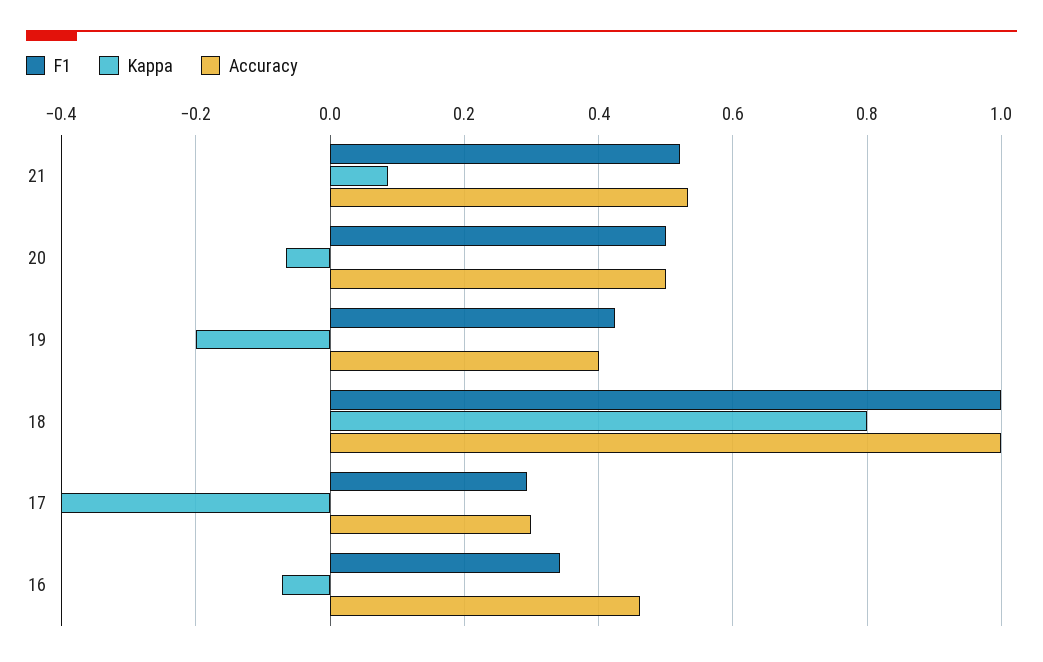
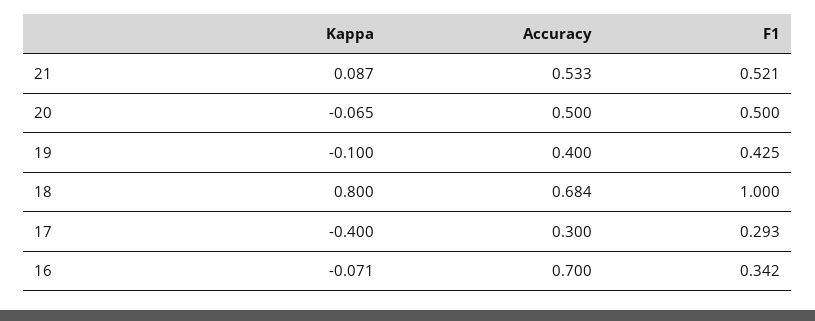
  {
    "F1": {
      "21": 0.521,
      "20": 0.5,
      "19": 0.425,
      "18": 1,
      "17": 0.293,
      "16": 0.342
    },
    "Kappa": {
      "21": 0.087,
      "20": -0.065,
-     "19": -0.2,
+     "19": -0.1,
      "18": 0.8,
      "17": -0.4,
      "16": -0.071
    },
    "Accuracy": {
      "21": 0.533,
      "20": 0.5,
      "19": 0.4,
-     "18": 1,
+     "18": 0.684,
      "17": 0.3,
-     "16": 0.46
+     "16": 0.7
    }
  }

